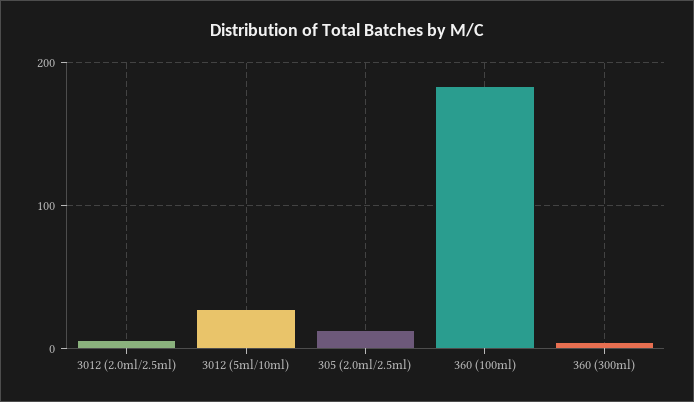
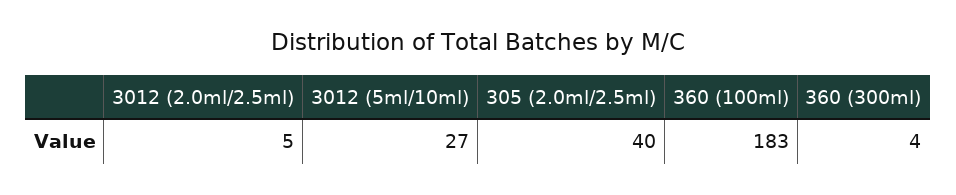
  {
    "3012 (2.0ml/2.5ml)": 5,
    "3012 (5ml/10ml)": 27,
-   "305 (2.0ml/2.5ml)": 10,
+   "305 (2.0ml/2.5ml)": 40,
    "360 (100ml)": 183,
    "360 (300ml)": 4
  }

